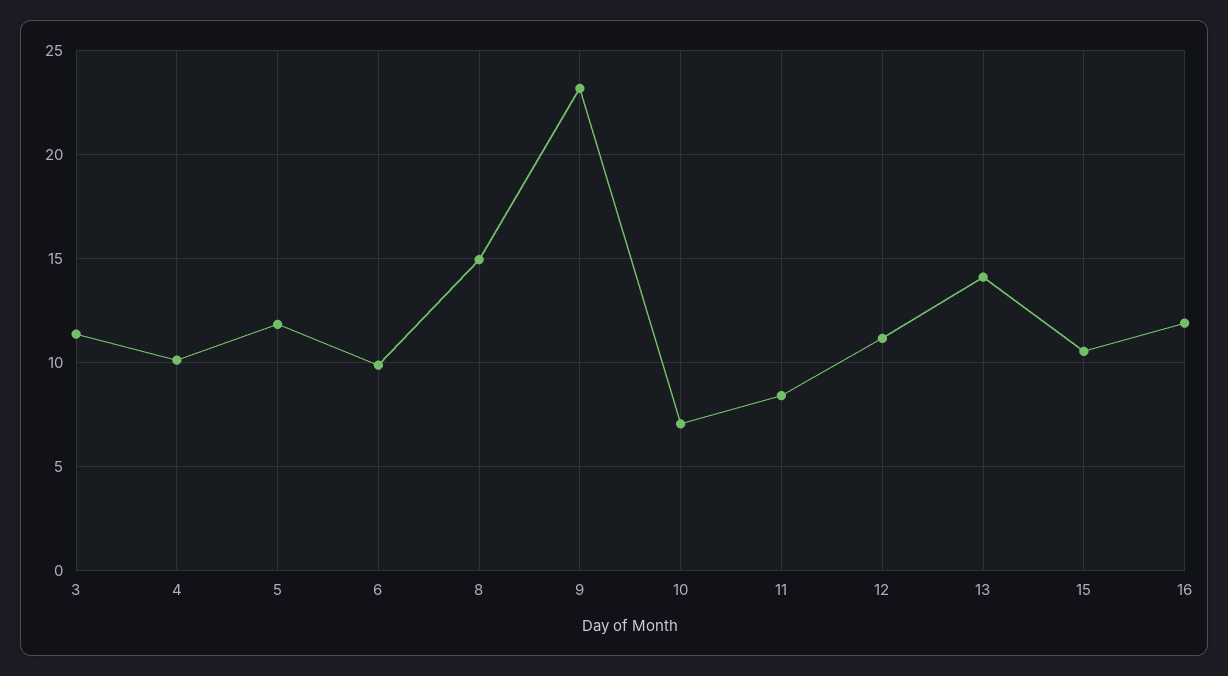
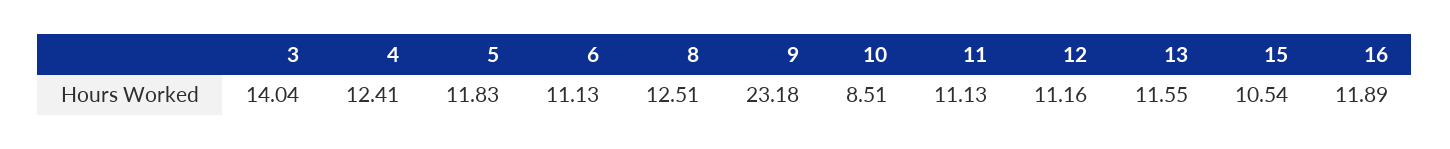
  {
-   "3": 11.5,
+   "3": 14.04,
-   "4": 10,
+   "4": 12.41,
    "5": 11.83,
-   "6": 10,
+   "6": 11.13,
-   "8": 15,
+   "8": 12.51,
    "9": 23.18,
-   "10": 7,
+   "10": 8.51,
-   "11": 8.5,
+   "11": 11.13,
    "12": 11.16,
-   "13": 14,
+   "13": 11.55,
    "15": 10.54,
    "16": 11.89
  }

